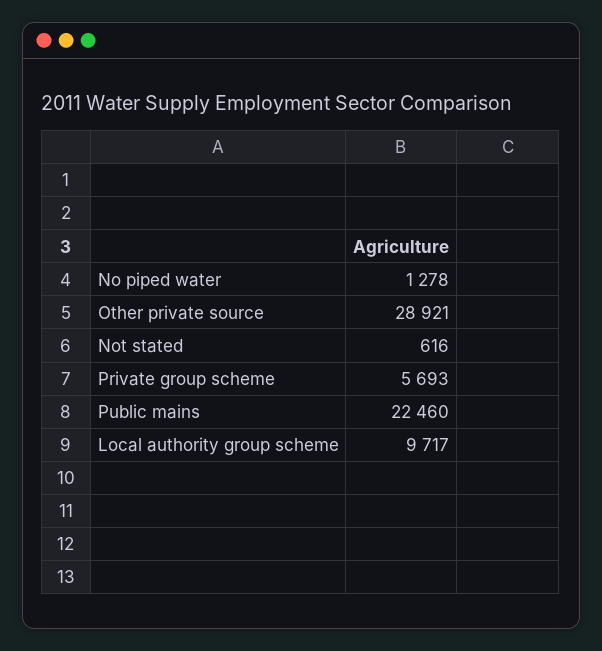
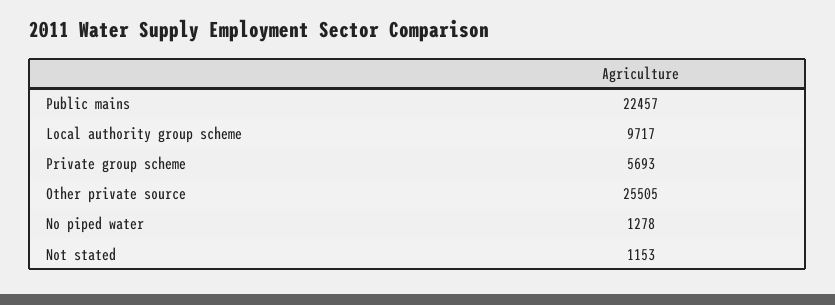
  {
    "No piped water": 1278,
-   "Other private source": 28921,
+   "Other private source": 25505,
-   "Not stated": 616,
+   "Not stated": 1153,
    "Private group scheme": 5693,
-   "Public mains": 22460,
+   "Public mains": 22457,
    "Local authority group scheme": 9717
  }

